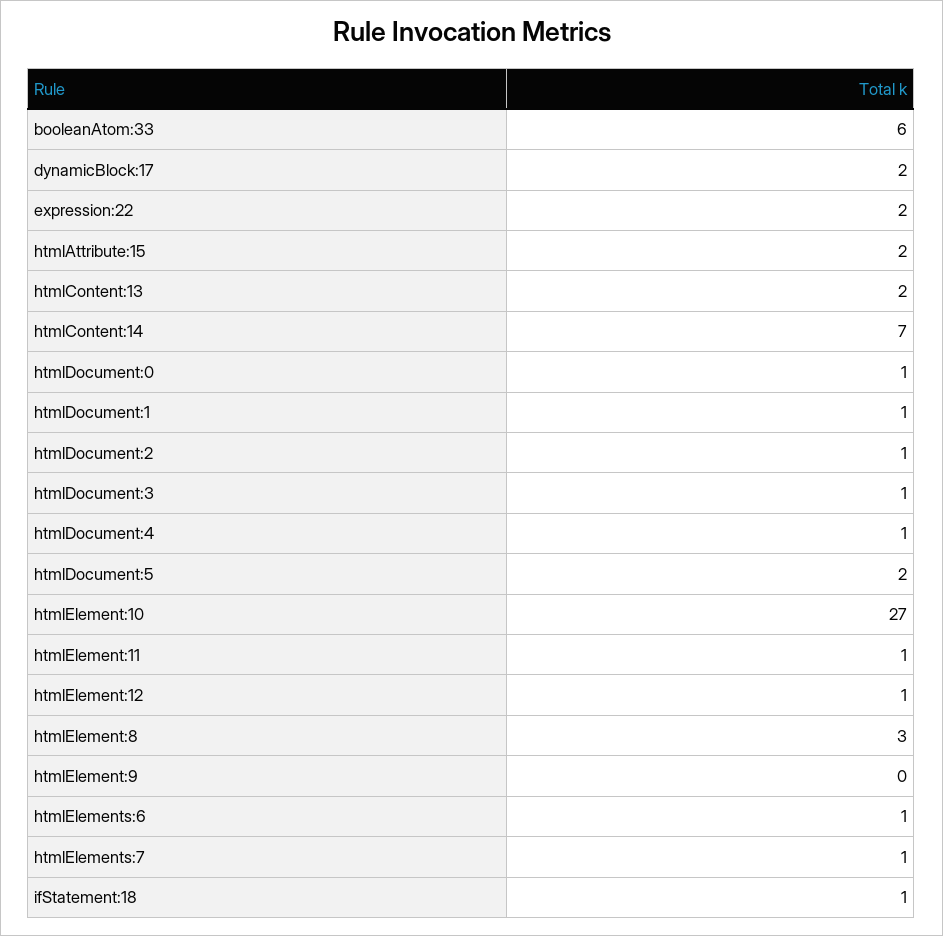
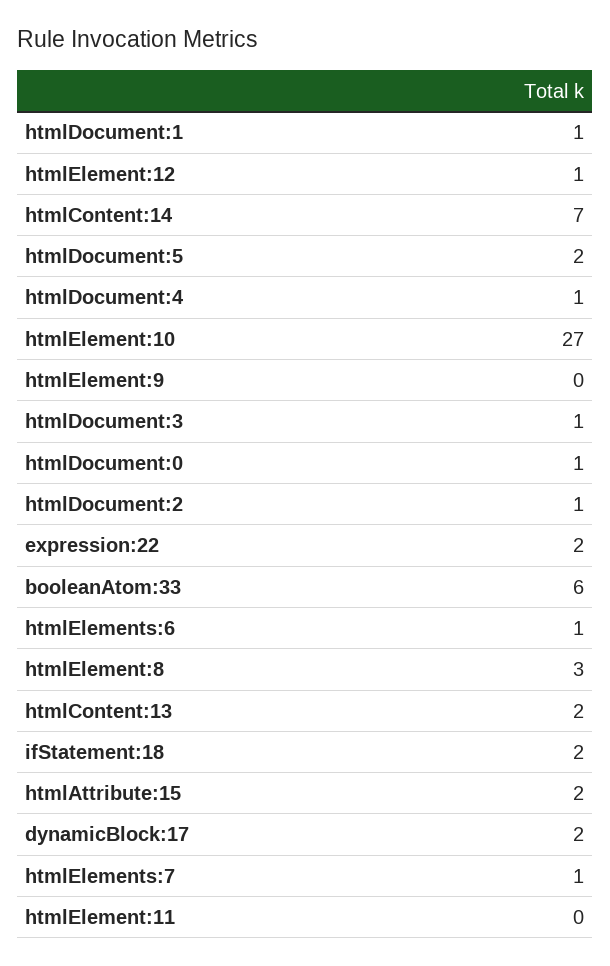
  {
    "booleanAtom:33": 6,
    "dynamicBlock:17": 2,
    "expression:22": 2,
    "htmlAttribute:15": 2,
    "htmlContent:13": 2,
    "htmlContent:14": 7,
    "htmlDocument:0": 1,
    "htmlDocument:1": 1,
    "htmlDocument:2": 1,
    "htmlDocument:3": 1,
    "htmlDocument:4": 1,
    "htmlDocument:5": 2,
    "htmlElement:10": 27,
-   "htmlElement:11": 1,
+   "htmlElement:11": 0,
    "htmlElement:12": 1,
    "htmlElement:8": 3,
    "htmlElement:9": 0,
    "htmlElements:6": 1,
    "htmlElements:7": 1,
-   "ifStatement:18": 1
+   "ifStatement:18": 2
  }

